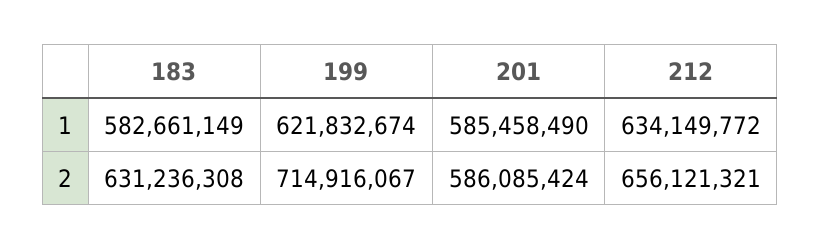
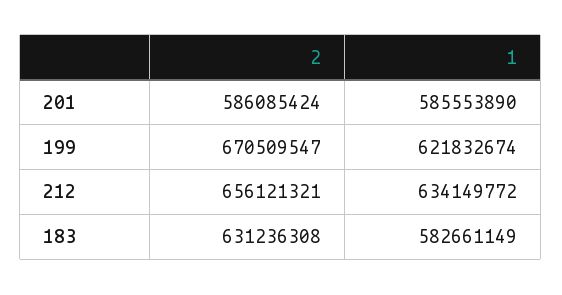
  {
    "183": {
      "1": 582661149,
      "2": 631236308
    },
    "199": {
      "1": 621832674,
-     "2": 714916067
+     "2": 670509547
    },
    "201": {
-     "1": 585458490,
+     "1": 585553890,
      "2": 586085424
    },
    "212": {
      "1": 634149772,
      "2": 656121321
    }
  }

